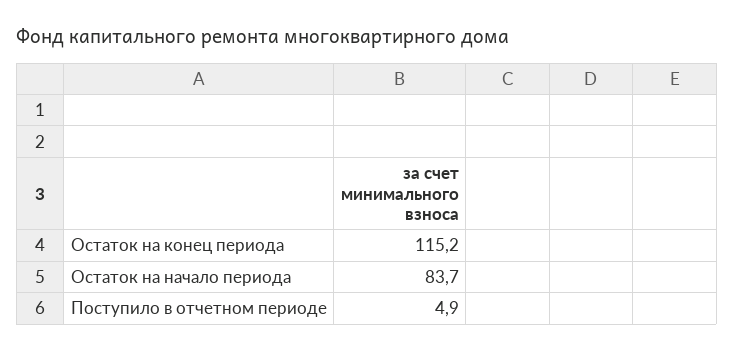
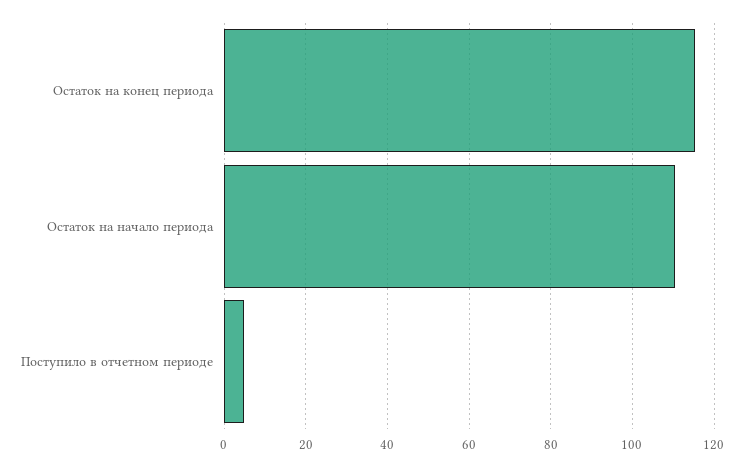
  {
    "Остаток на конец периода": 115.2,
-   "Остаток на начало периода": 83.7,
+   "Остаток на начало периода": 110,
    "Поступило в отчетном периоде": 4.9
  }

